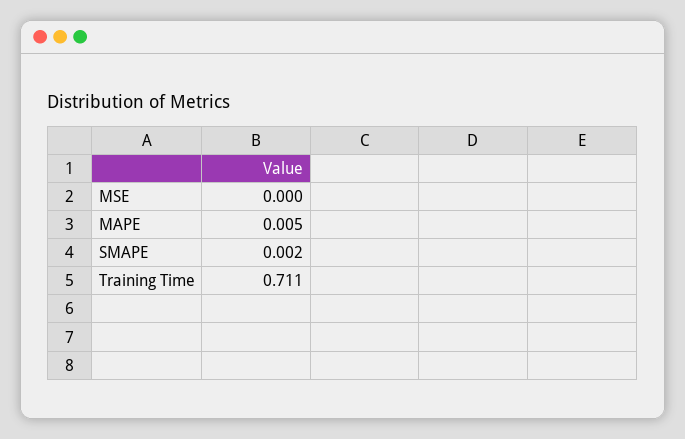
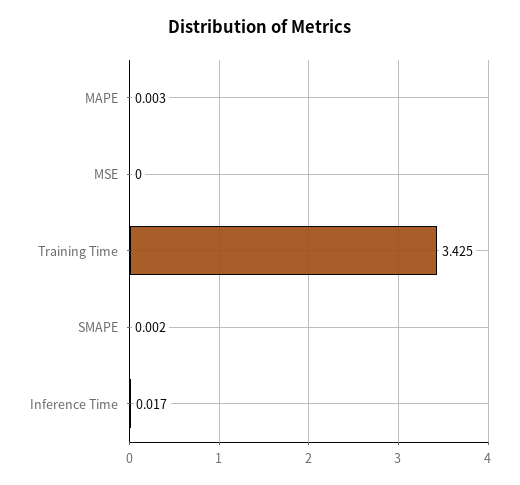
  {
    "MSE": 0,
-   "MAPE": 0.005,
+   "MAPE": 0.003,
    "SMAPE": 0.002,
-   "Training Time": 0.711
+   "Training Time": 3.425,
+   "Inference Time": 0.017
  }

